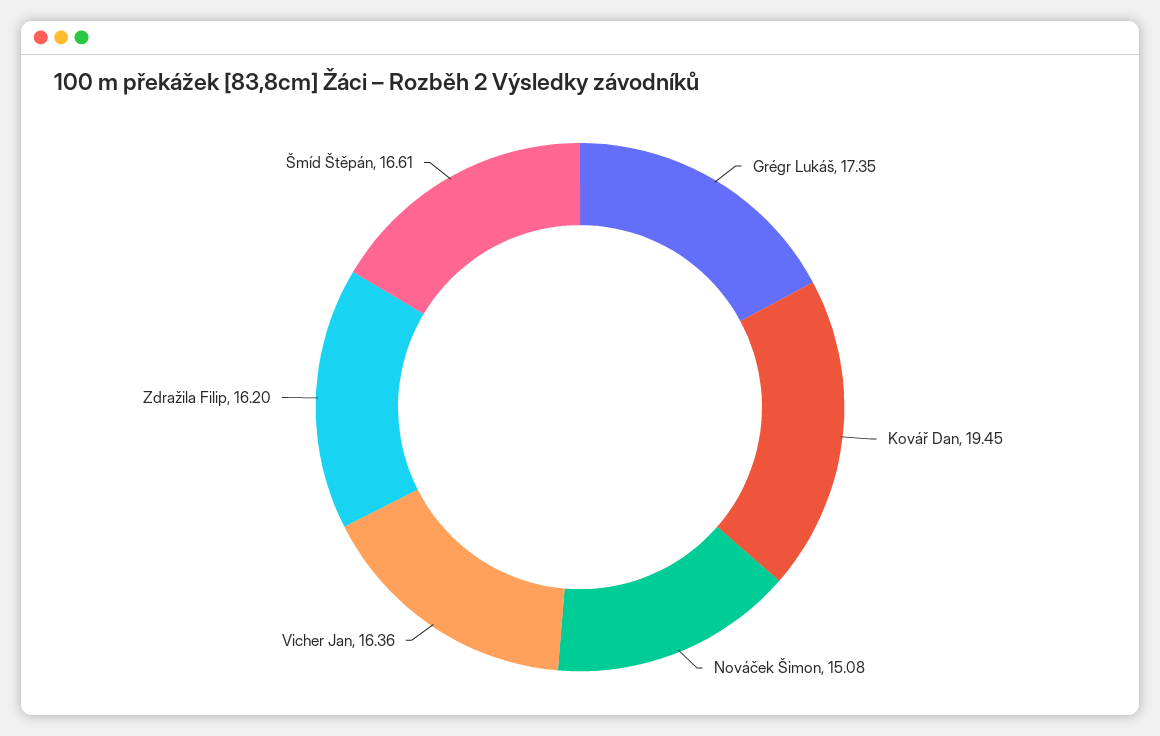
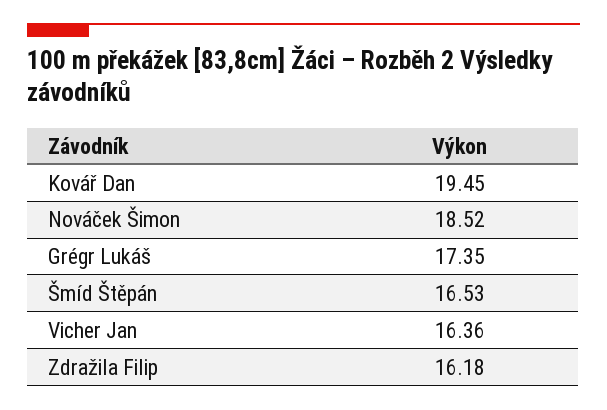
  {
    "Grégr Lukáš": 17.35,
    "Kovář Dan": 19.45,
-   "Nováček Šimon": 15.08,
+   "Nováček Šimon": 18.52,
    "Vicher Jan": 16.36,
-   "Zdražila Filip": 16.2,
+   "Zdražila Filip": 16.18,
-   "Šmíd Štěpán": 16.61
+   "Šmíd Štěpán": 16.53
  }

